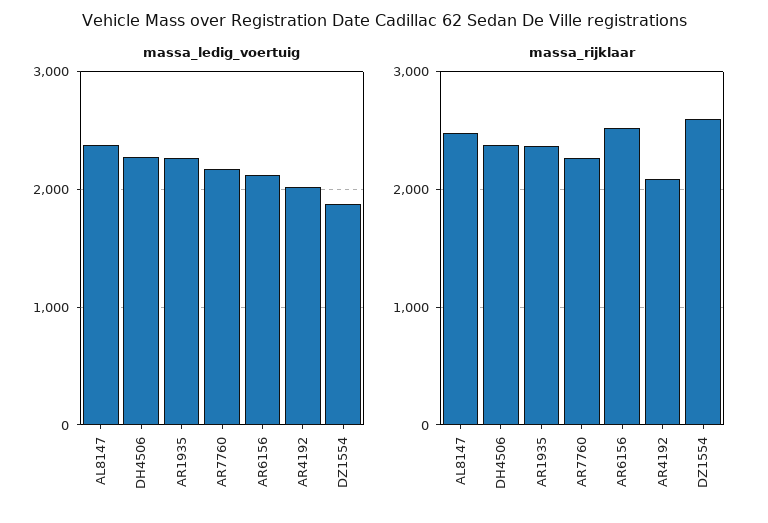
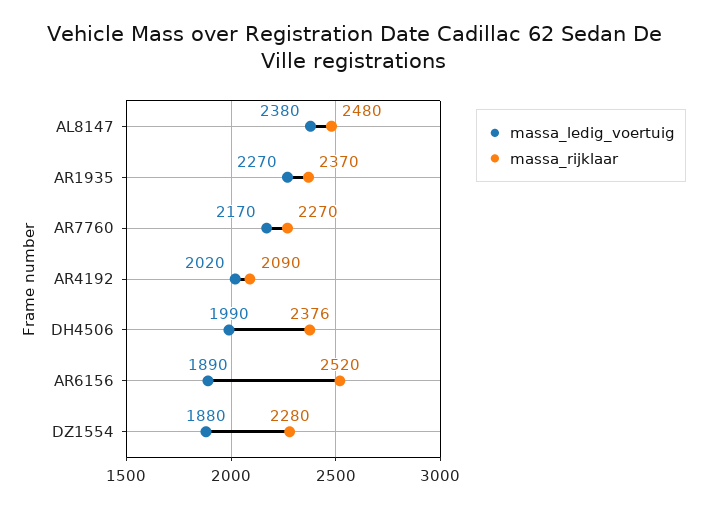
  {
    "massa_ledig_voertuig": {
      "AL8147": 2380,
-     "DH4506": 2300,
+     "DH4506": 1990,
      "AR1935": 2270,
      "AR7760": 2170,
-     "AR6156": 2100,
+     "AR6156": 1890,
      "AR4192": 2020,
      "DZ1554": 1880
    },
    "massa_rijklaar": {
      "AL8147": 2480,
      "DH4506": 2376,
      "AR1935": 2370,
      "AR7760": 2270,
      "AR6156": 2520,
      "AR4192": 2090,
-     "DZ1554": 2600
+     "DZ1554": 2280
    }
  }

